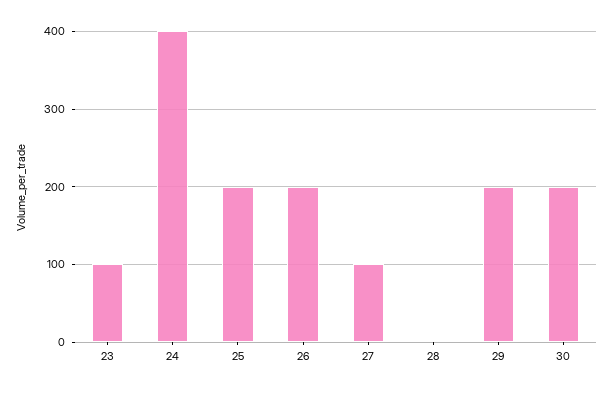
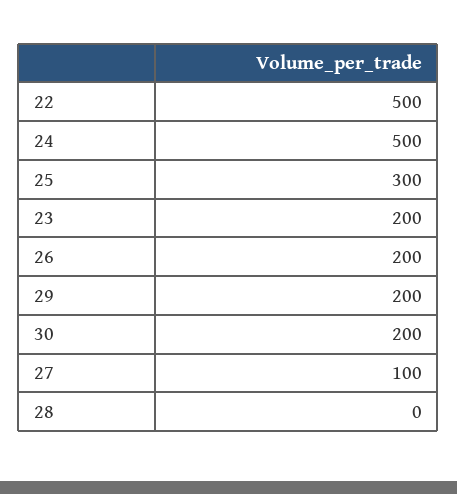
  {
-   "23": 100,
+   "23": 200,
-   "24": 400,
+   "24": 500,
-   "25": 200,
+   "25": 300,
    "26": 200,
    "27": 100,
    "28": 0,
    "29": 200,
-   "30": 200
+   "30": 200,
+   "22": 500
  }

